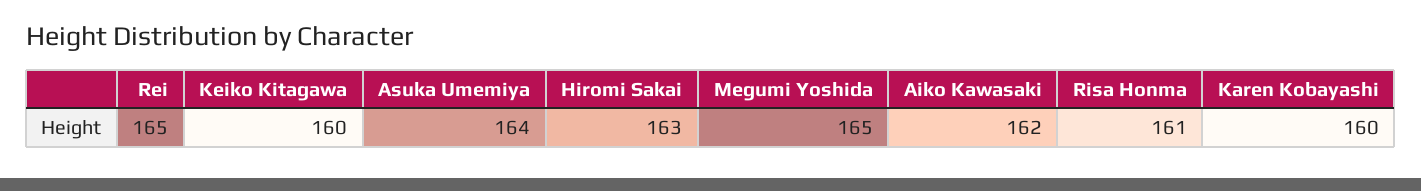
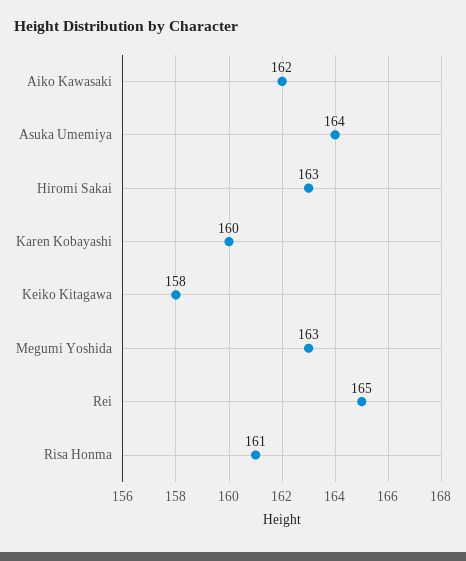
  {
    "Rei": 165,
-   "Keiko Kitagawa": 160,
+   "Keiko Kitagawa": 158,
    "Asuka Umemiya": 164,
    "Hiromi Sakai": 163,
-   "Megumi Yoshida": 165,
+   "Megumi Yoshida": 163,
    "Aiko Kawasaki": 162,
    "Risa Honma": 161,
    "Karen Kobayashi": 160
  }

